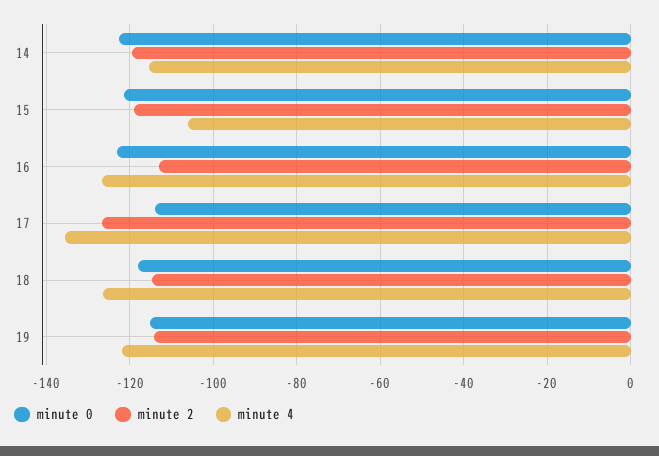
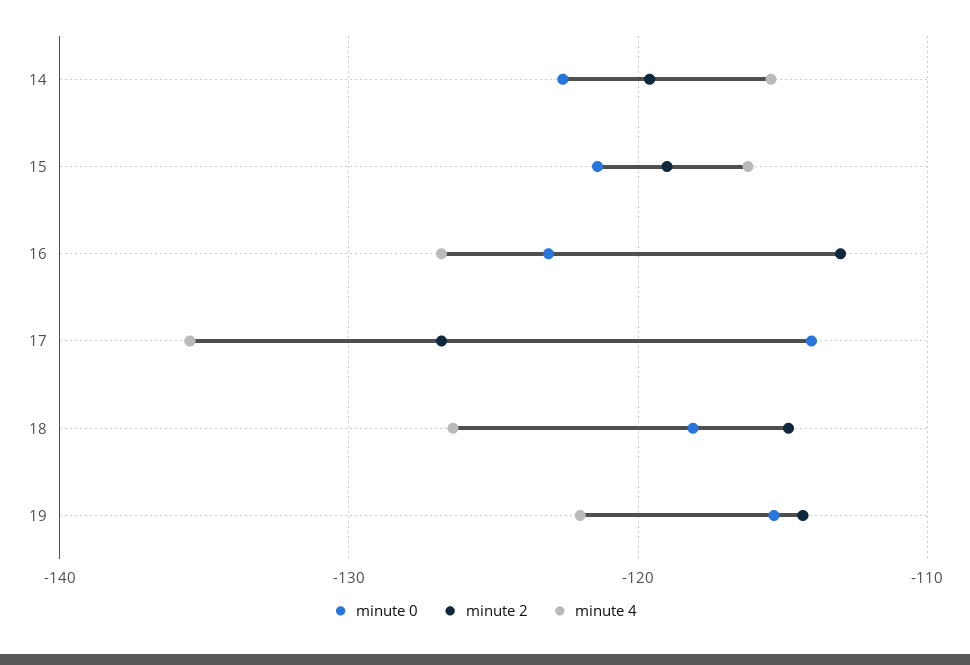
  {
    "minute 0": {
      "14": -123,
      "15": -121,
      "16": -123,
      "17": -114,
      "18": -118,
      "19": -115
    },
    "minute 2": {
      "14": -120,
      "15": -119,
      "16": -113,
      "17": -127,
      "18": -115,
      "19": -114
    },
    "minute 4": {
      "14": -115,
-     "15": -106,
+     "15": -116,
      "16": -127,
      "17": -136,
      "18": -126,
      "19": -122
    }
  }

